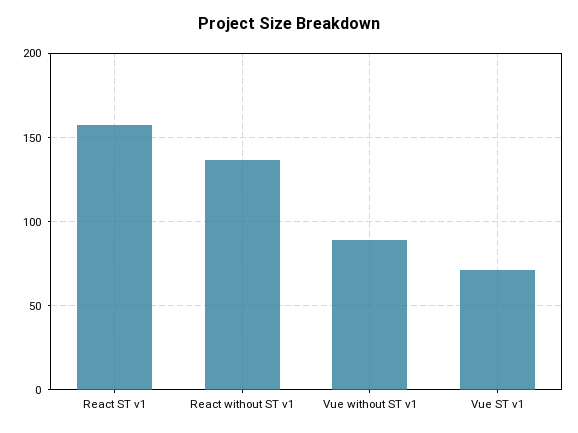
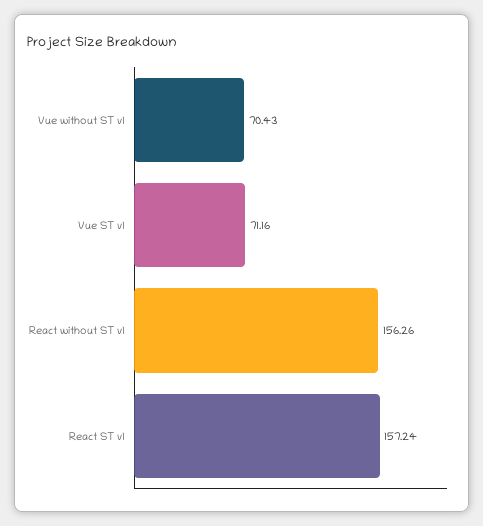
  {
    "React ST v1": 157.24,
-   "React without ST v1": 135,
+   "React without ST v1": 156.26,
-   "Vue without ST v1": 90,
+   "Vue without ST v1": 70.43,
    "Vue ST v1": 71.16
  }

